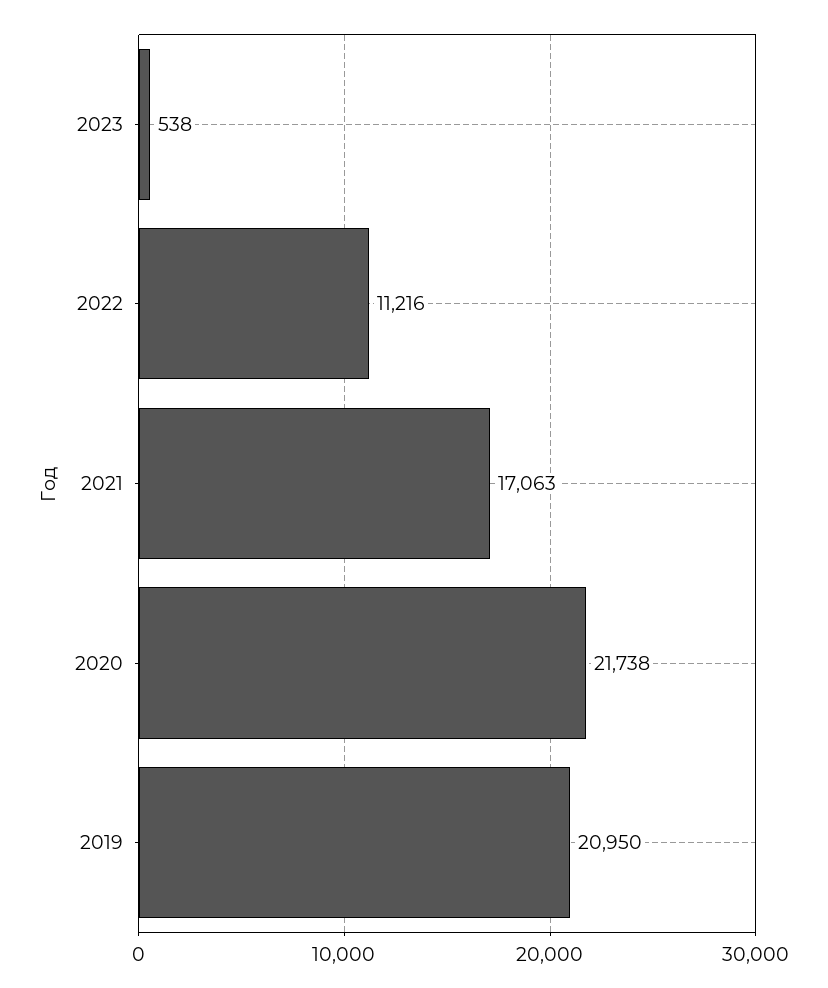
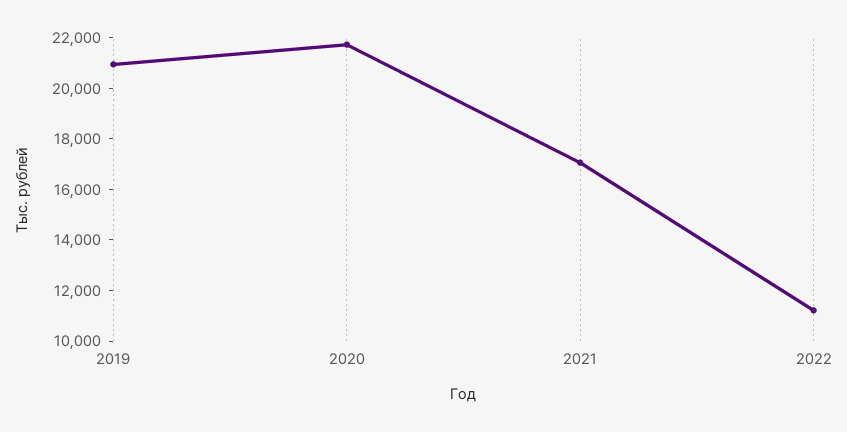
  {
-   "2023": 538,
    "2022": 11216,
    "2021": 17063,
    "2020": 21738,
    "2019": 20950
  }

